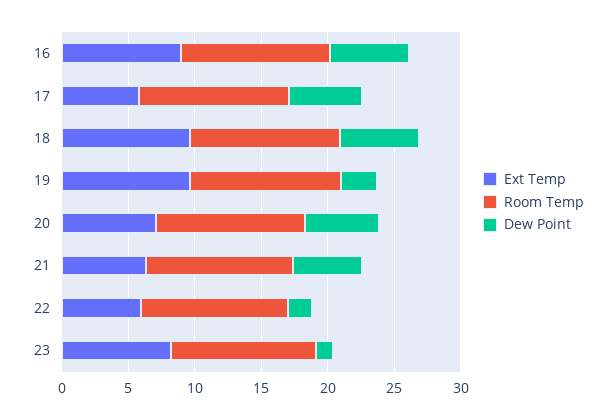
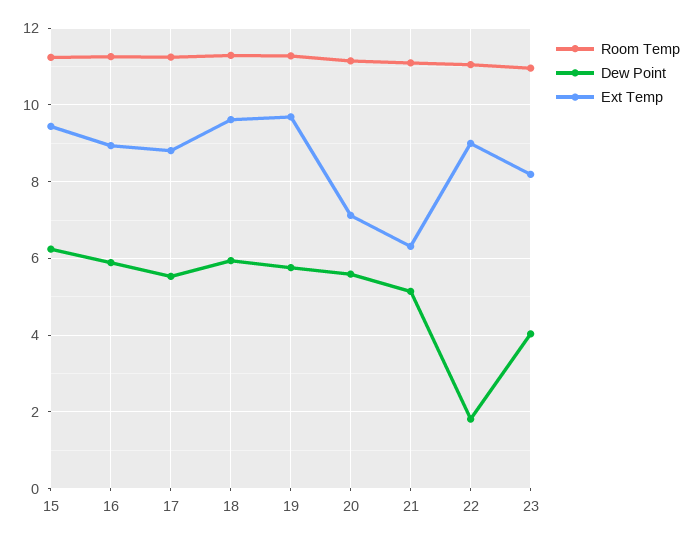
  {
    "Ext Temp": {
      "16": 9,
-     "17": 6,
+     "17": 8.8,
      "18": 9.6,
      "19": 9.6,
      "20": 7.2,
      "21": 6.4,
-     "22": 6,
+     "22": 9,
-     "23": 8.2
+     "23": 8.2,
+     "15": 9.4
    },
    "Room Temp": {
      "16": 11.2,
      "17": 11.2,
      "18": 11.2,
      "19": 11.2,
      "20": 11.2,
      "21": 11.2,
      "22": 11,
-     "23": 11
+     "23": 11,
+     "15": 11.2
    },
    "Dew Point": {
      "16": 5.8,
      "17": 5.6,
      "18": 6,
-     "19": 3,
+     "19": 5.8,
      "20": 5.6,
      "21": 5.2,
      "22": 1.8,
-     "23": 1
+     "23": 4,
+     "15": 6.2
    }
  }

